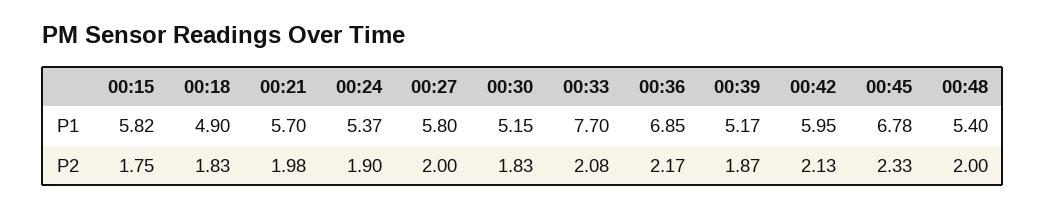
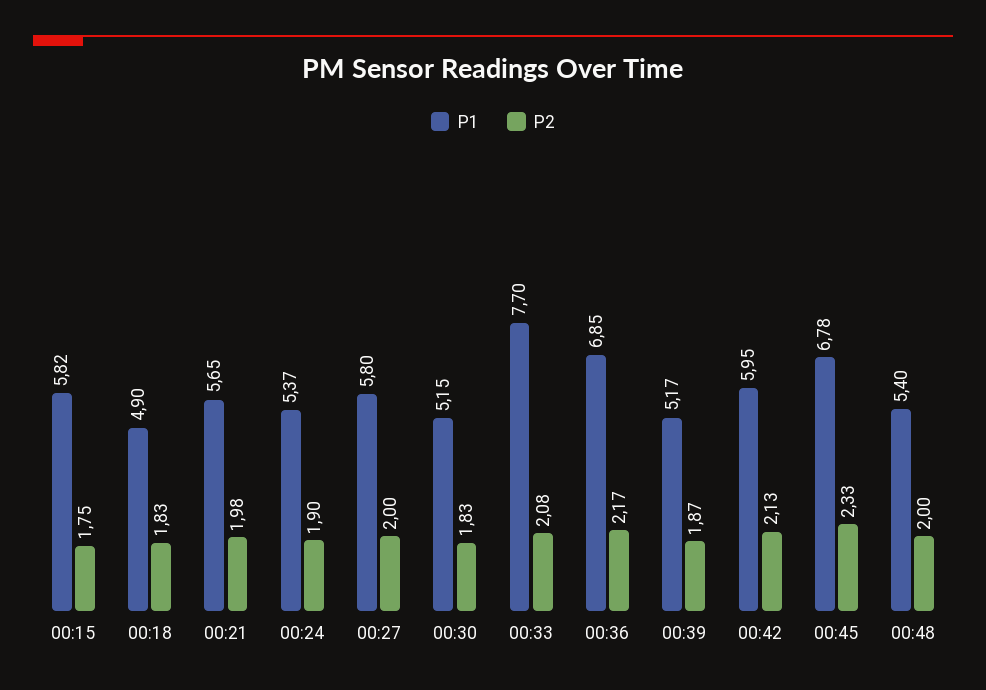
  {
    "P1": {
      "00:15": 5.82,
      "00:18": 4.9,
-     "00:21": 5.7,
+     "00:21": 5.65,
      "00:24": 5.37,
      "00:27": 5.8,
      "00:30": 5.15,
      "00:33": 7.7,
      "00:36": 6.85,
      "00:39": 5.17,
      "00:42": 5.95,
      "00:45": 6.78,
      "00:48": 5.4
    },
    "P2": {
      "00:15": 1.75,
      "00:18": 1.83,
      "00:21": 1.98,
      "00:24": 1.9,
      "00:27": 2,
      "00:30": 1.83,
      "00:33": 2.08,
      "00:36": 2.17,
      "00:39": 1.87,
      "00:42": 2.13,
      "00:45": 2.33,
      "00:48": 2
    }
  }

